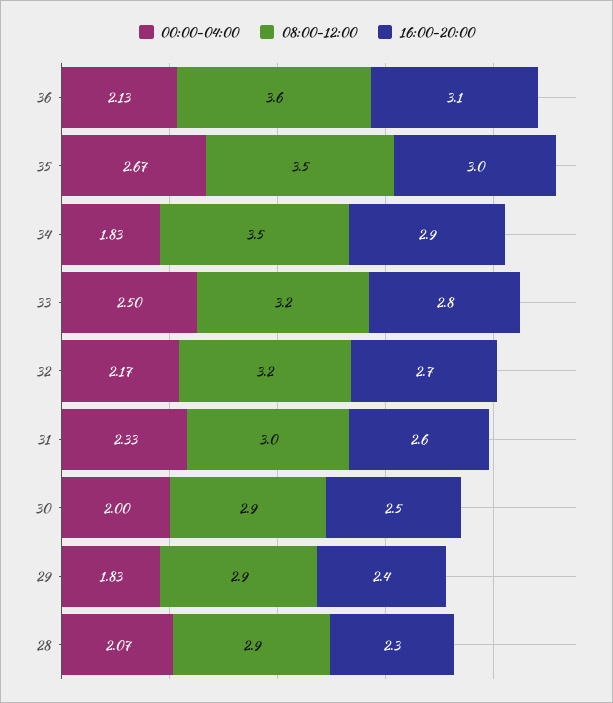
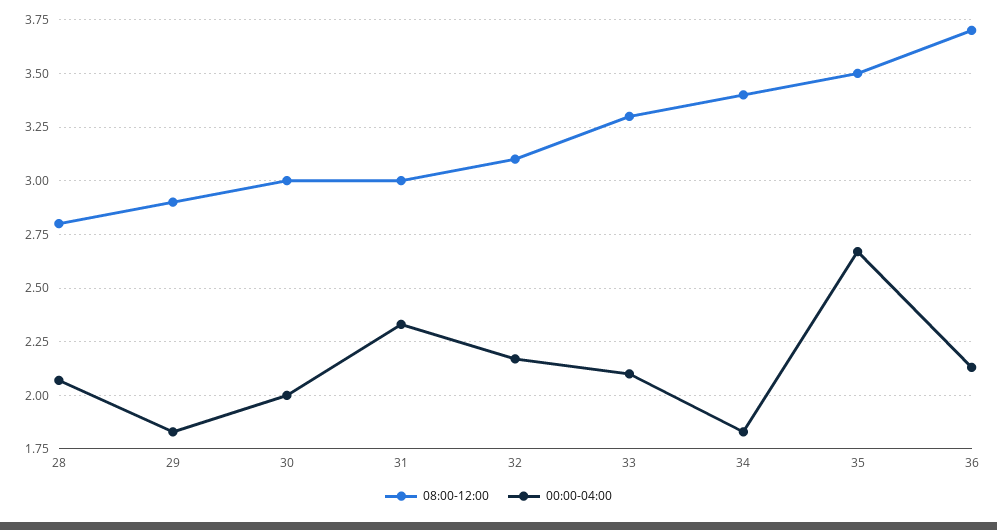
  {
    "00:00-04:00": {
      "36": 2.13,
      "35": 2.67,
      "34": 1.83,
-     "33": 2.5,
+     "33": 2.1,
      "32": 2.17,
      "31": 2.33,
      "30": 2,
      "29": 1.83,
      "28": 2.07
    },
    "08:00-12:00": {
-     "36": 3.6,
+     "36": 3.7,
      "35": 3.5,
-     "34": 3.5,
+     "34": 3.4,
-     "33": 3.2,
+     "33": 3.3,
-     "32": 3.2,
+     "32": 3.1,
      "31": 3,
-     "30": 2.9,
+     "30": 3,
      "29": 2.9,
-     "28": 2.9
+     "28": 2.8
-   },
+   }
-   "16:00-20:00": {
-     "36": 3.1,
-     "35": 3,
-     "34": 2.9,
-     "33": 2.8,
-     "32": 2.7,
-     "31": 2.6,
-     "30": 2.5,
-     "29": 2.4,
-     "28": 2.3
-   }
  }

